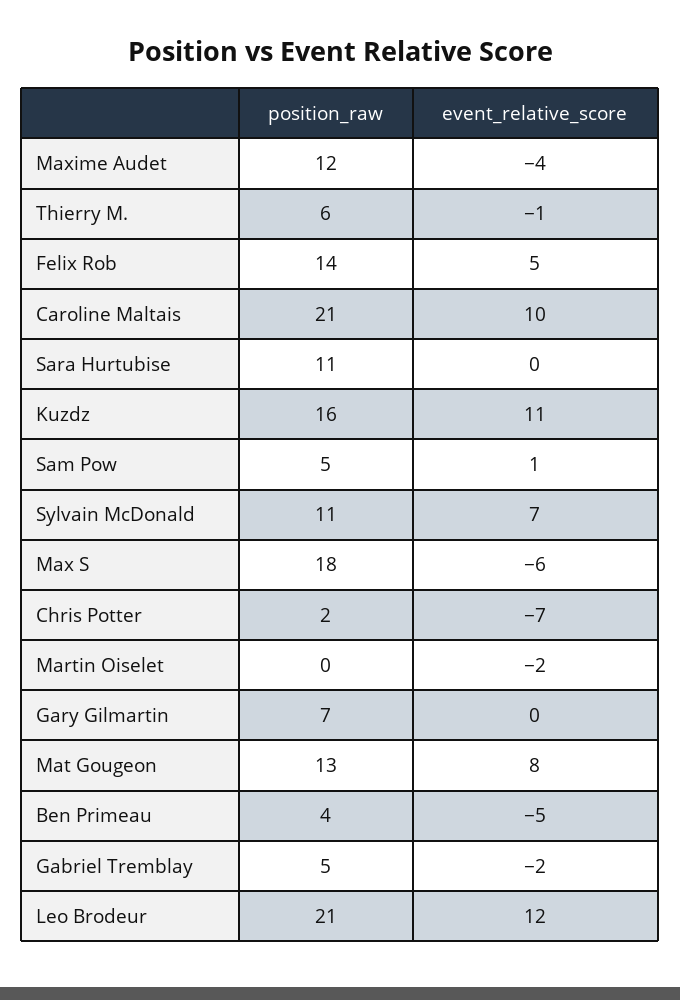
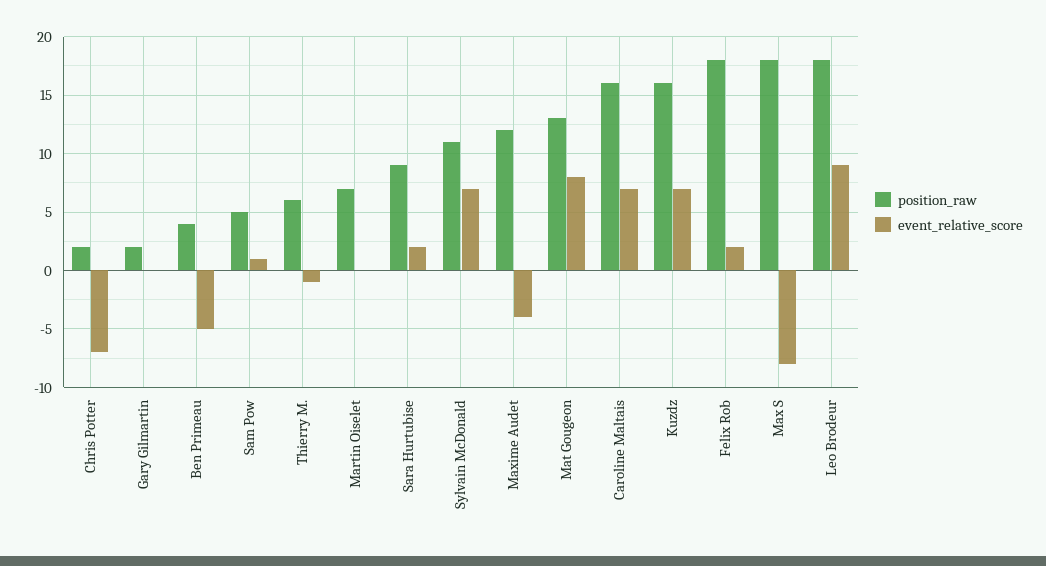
  {
    "position_raw": {
      "Maxime Audet": 12,
      "Thierry M.": 6,
-     "Felix Rob": 14,
+     "Felix Rob": 18,
-     "Caroline Maltais": 21,
+     "Caroline Maltais": 16,
-     "Sara Hurtubise": 11,
+     "Sara Hurtubise": 9,
      "Kuzdz": 16,
      "Sam Pow": 5,
      "Sylvain McDonald": 11,
      "Max S": 18,
      "Chris Potter": 2,
-     "Martin Oiselet": 0,
+     "Martin Oiselet": 7,
-     "Gary Gilmartin": 7,
+     "Gary Gilmartin": 2,
      "Mat Gougeon": 13,
      "Ben Primeau": 4,
-     "Gabriel Tremblay": 5,
-     "Leo Brodeur": 21
+     "Leo Brodeur": 18
    },
    "event_relative_score": {
      "Maxime Audet": -4,
      "Thierry M.": -1,
-     "Felix Rob": 5,
+     "Felix Rob": 2,
-     "Caroline Maltais": 10,
+     "Caroline Maltais": 7,
-     "Sara Hurtubise": 0,
+     "Sara Hurtubise": 2,
-     "Kuzdz": 11,
+     "Kuzdz": 7,
      "Sam Pow": 1,
      "Sylvain McDonald": 7,
-     "Max S": -6,
+     "Max S": -8,
      "Chris Potter": -7,
-     "Martin Oiselet": -2,
+     "Martin Oiselet": 0,
      "Gary Gilmartin": 0,
      "Mat Gougeon": 8,
      "Ben Primeau": -5,
-     "Gabriel Tremblay": -2,
-     "Leo Brodeur": 12
+     "Leo Brodeur": 9
    }
  }

